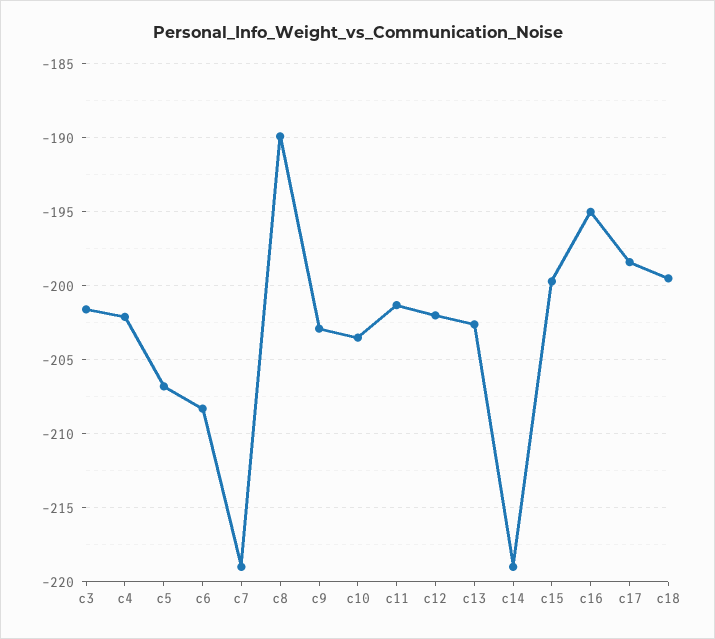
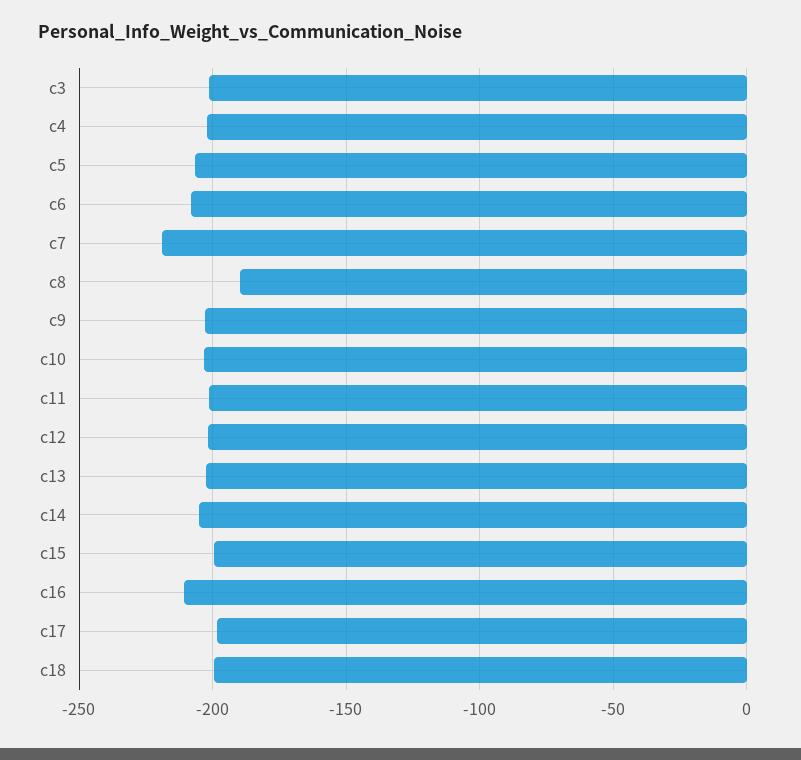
  {
    "c3": -201.5,
    "c4": -202,
    "c5": -207,
    "c6": -208.5,
    "c7": -219,
    "c8": -190,
    "c9": -203,
    "c10": -203.5,
    "c11": -201.5,
    "c12": -202,
    "c13": -202.5,
-   "c14": -219,
+   "c14": -205,
    "c15": -199.5,
-   "c16": -195,
+   "c16": -210,
    "c17": -198.5,
    "c18": -199.5
  }

